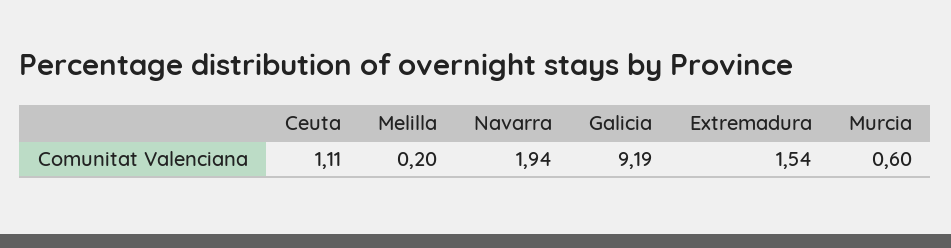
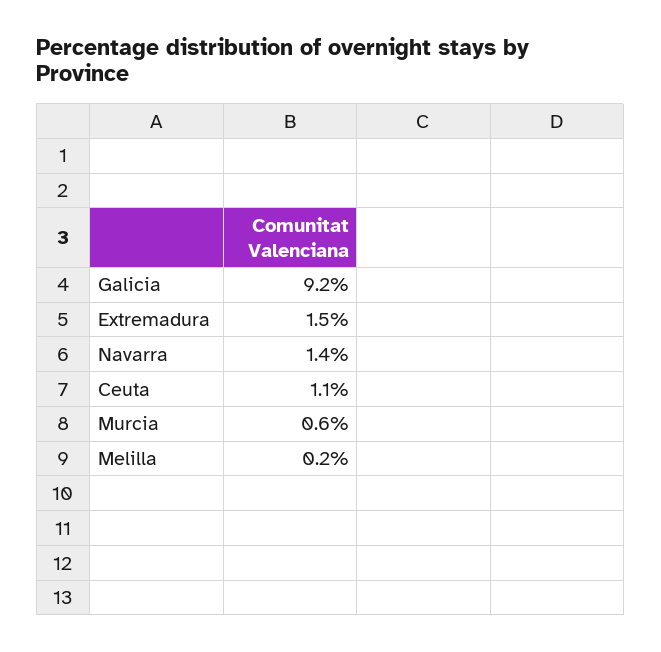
  {
    "Ceuta": 1.11,
    "Melilla": 0.2,
-   "Navarra": 1.94,
+   "Navarra": 1.4,
    "Galicia": 9.19,
    "Extremadura": 1.54,
    "Murcia": 0.6
  }

